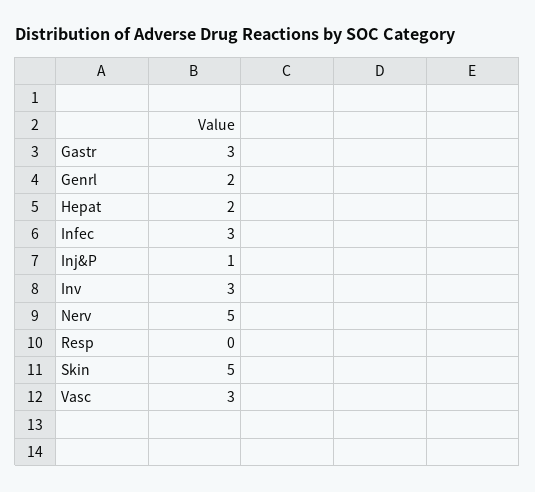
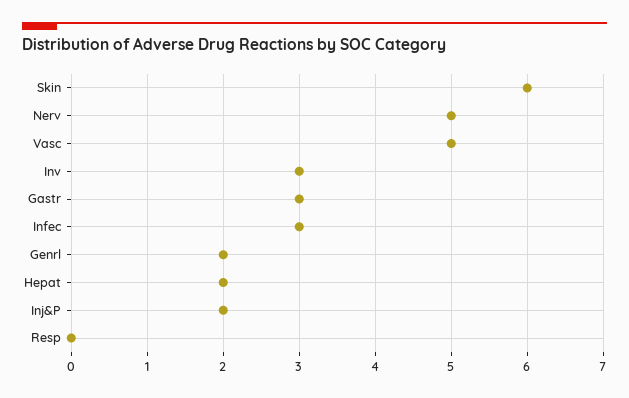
  {
    "Gastr": 3,
    "Genrl": 2,
    "Hepat": 2,
    "Infec": 3,
-   "Inj&P": 1,
+   "Inj&P": 2,
    "Inv": 3,
    "Nerv": 5,
    "Resp": 0,
-   "Skin": 5,
+   "Skin": 6,
-   "Vasc": 3
+   "Vasc": 5
  }

